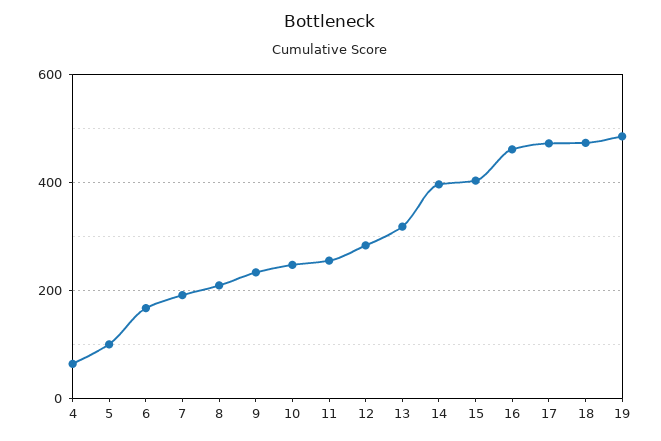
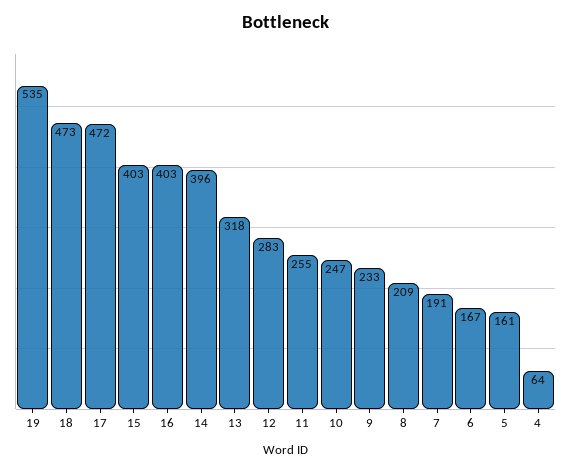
  {
    "4": 64,
-   "5": 100,
+   "5": 161,
    "6": 167,
    "7": 191,
    "8": 209,
    "9": 233,
    "10": 247,
    "11": 255,
    "12": 283,
    "13": 318,
    "14": 396,
    "15": 403,
-   "16": 460,
+   "16": 403,
    "17": 472,
    "18": 473,
-   "19": 480
+   "19": 535
  }

